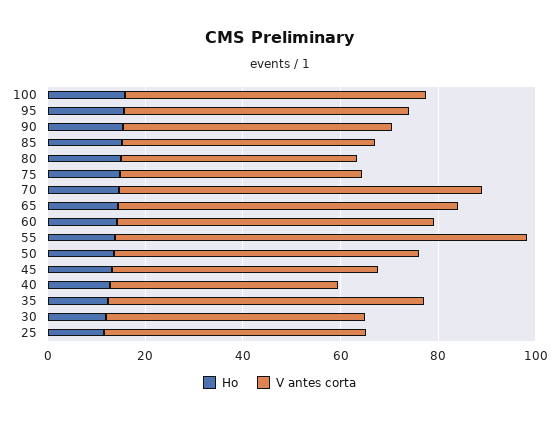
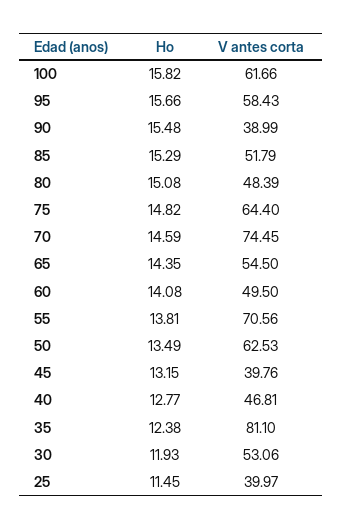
  {
    "Ho": {
      "100": 15.82,
      "95": 15.66,
      "90": 15.48,
      "85": 15.29,
      "80": 15.08,
      "75": 14.82,
      "70": 14.59,
      "65": 14.35,
      "60": 14.08,
      "55": 13.81,
      "50": 13.49,
      "45": 13.15,
      "40": 12.77,
      "35": 12.38,
      "30": 11.93,
      "25": 11.45
    },
    "V antes corta": {
      "100": 61.66,
      "95": 58.43,
-     "90": 55,
+     "90": 38.99,
      "85": 51.79,
      "80": 48.39,
-     "75": 50,
+     "75": 64.4,
      "70": 74.45,
-     "65": 70,
+     "65": 54.5,
-     "60": 65,
+     "60": 49.5,
-     "55": 85,
+     "55": 70.56,
      "50": 62.53,
-     "45": 55,
+     "45": 39.76,
      "40": 46.81,
-     "35": 65,
+     "35": 81.1,
      "30": 53.06,
-     "25": 55
+     "25": 39.97
    }
  }

